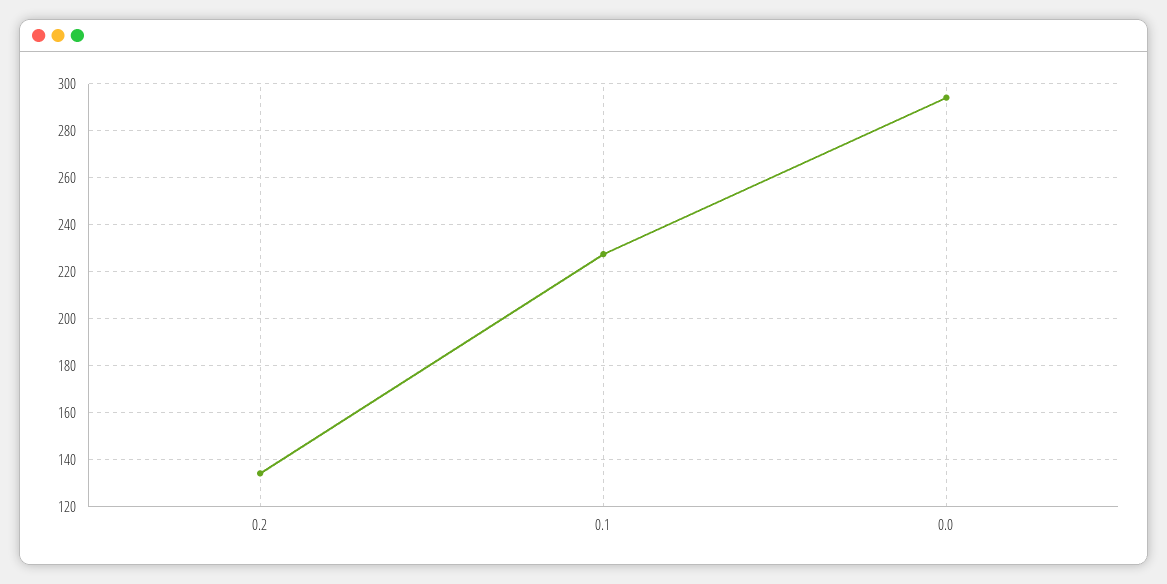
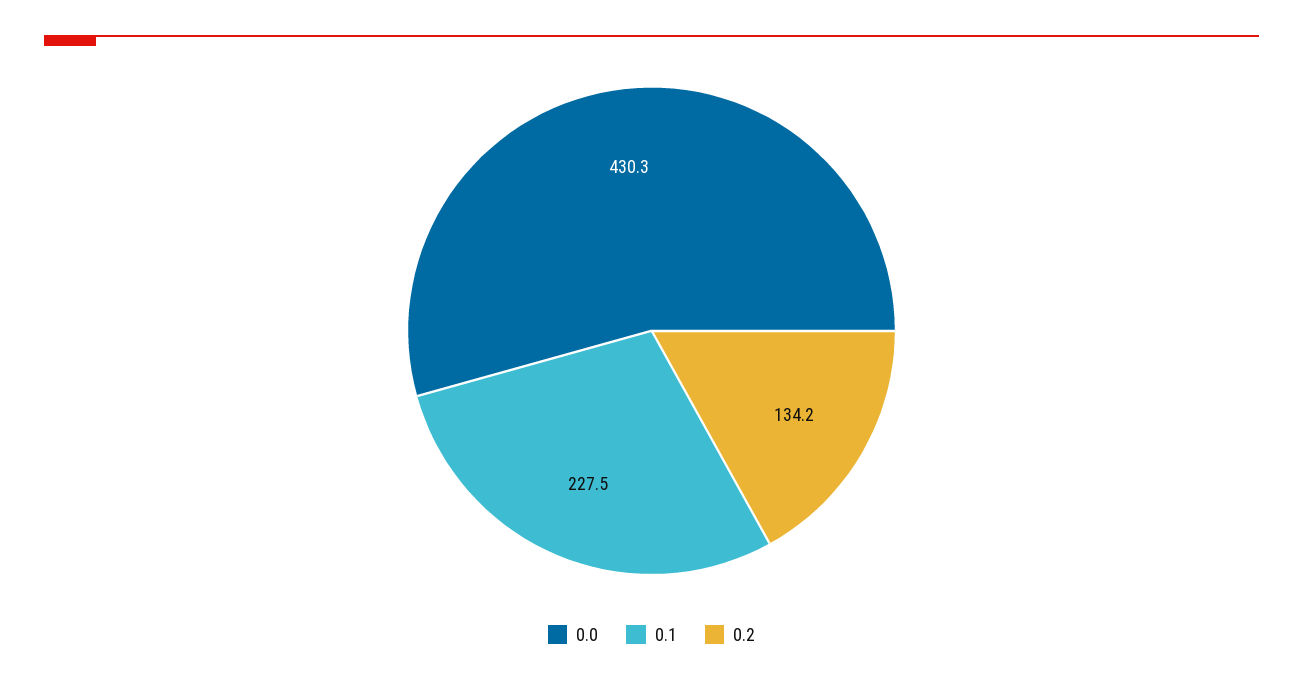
  {
    "0.2": 134.2,
    "0.1": 227.5,
-   "0.0": 295
+   "0.0": 430.3
  }

